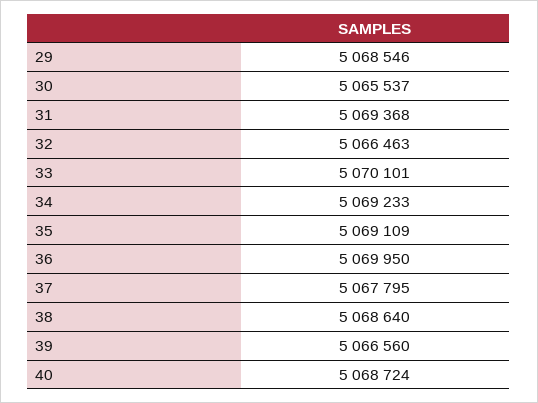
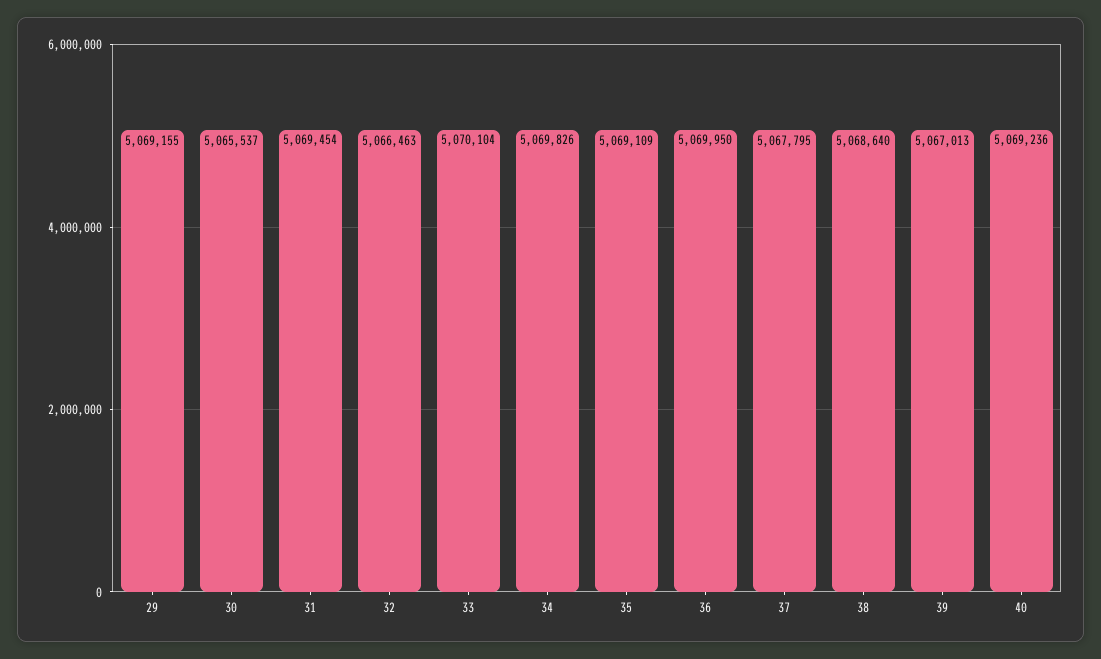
  {
-   "29": 5068546,
+   "29": 5069155,
    "30": 5065537,
-   "31": 5069368,
+   "31": 5069454,
    "32": 5066463,
-   "33": 5070101,
+   "33": 5070104,
-   "34": 5069233,
+   "34": 5069826,
    "35": 5069109,
    "36": 5069950,
    "37": 5067795,
    "38": 5068640,
-   "39": 5066560,
+   "39": 5067013,
-   "40": 5068724
+   "40": 5069236
  }

